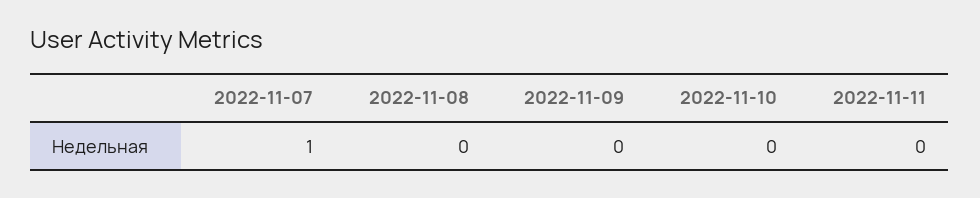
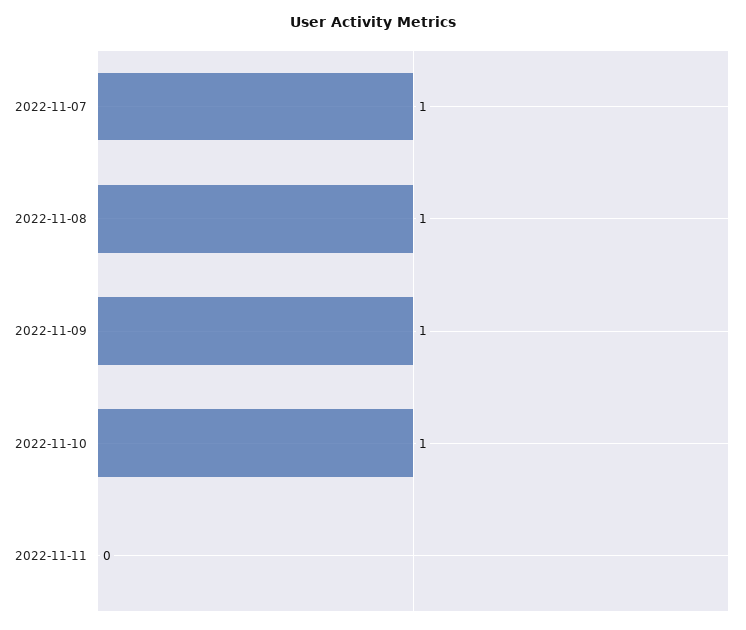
  {
    "2022-11-07": 1,
-   "2022-11-08": 0,
+   "2022-11-08": 1,
-   "2022-11-09": 0,
+   "2022-11-09": 1,
-   "2022-11-10": 0,
+   "2022-11-10": 1,
    "2022-11-11": 0
  }

